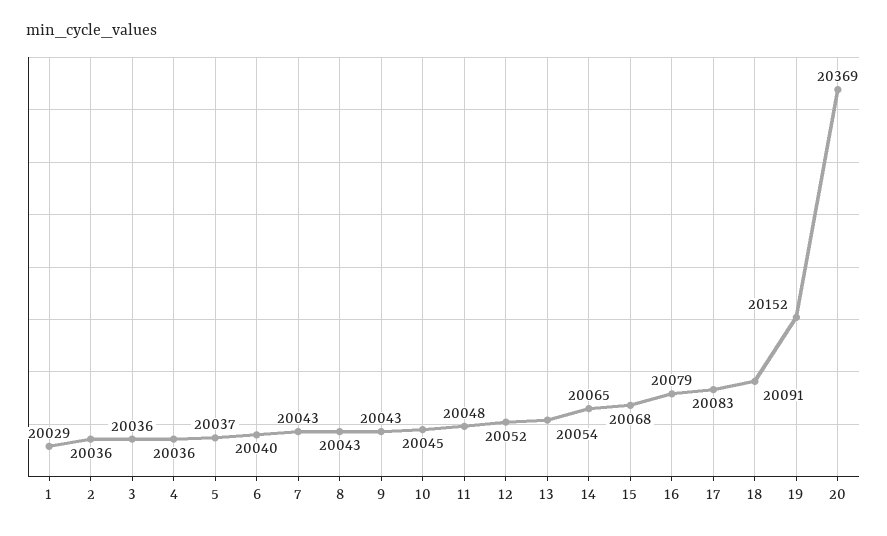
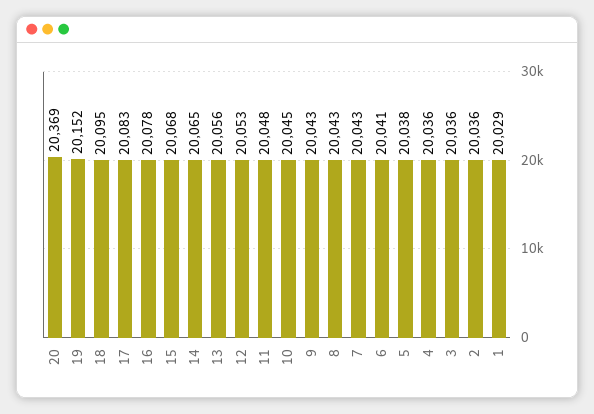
  {
    "1": 20029,
    "2": 20036,
    "3": 20036,
    "4": 20036,
-   "5": 20037,
+   "5": 20038,
-   "6": 20040,
+   "6": 20041,
    "7": 20043,
    "8": 20043,
    "9": 20043,
    "10": 20045,
    "11": 20048,
-   "12": 20052,
+   "12": 20053,
-   "13": 20054,
+   "13": 20056,
    "14": 20065,
    "15": 20068,
-   "16": 20079,
+   "16": 20078,
    "17": 20083,
-   "18": 20091,
+   "18": 20095,
    "19": 20152,
    "20": 20369
  }

